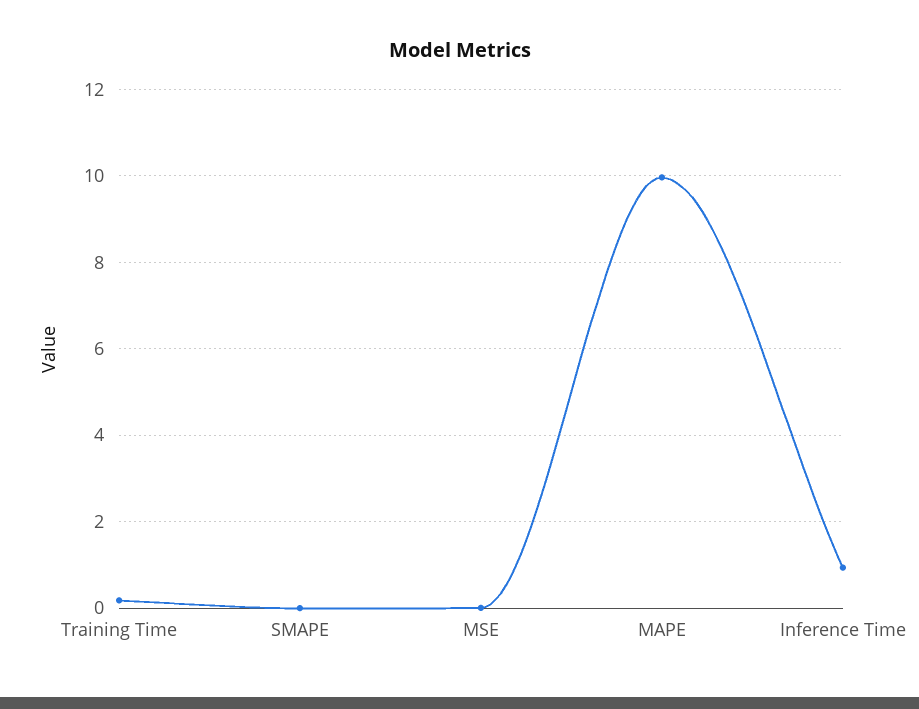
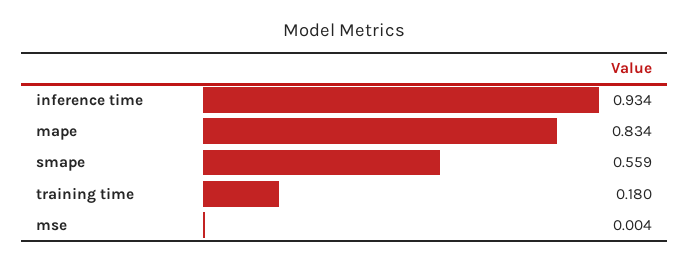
  {
    "Training Time": 0.18,
-   "SMAPE": 0,
+   "SMAPE": 0.559,
    "MSE": 0.004,
-   "MAPE": 10,
+   "MAPE": 0.834,
    "Inference Time": 0.934
  }

